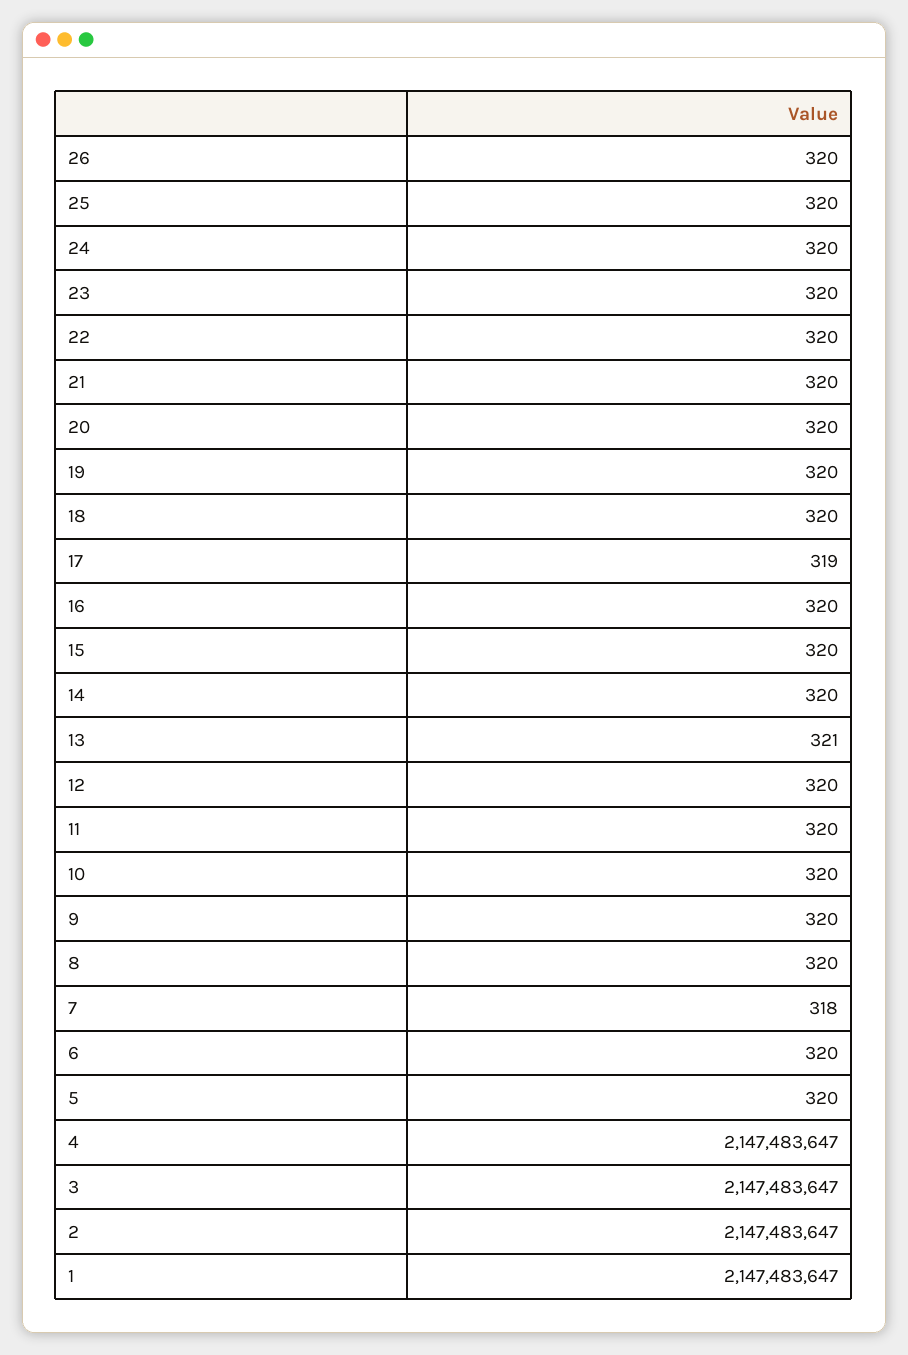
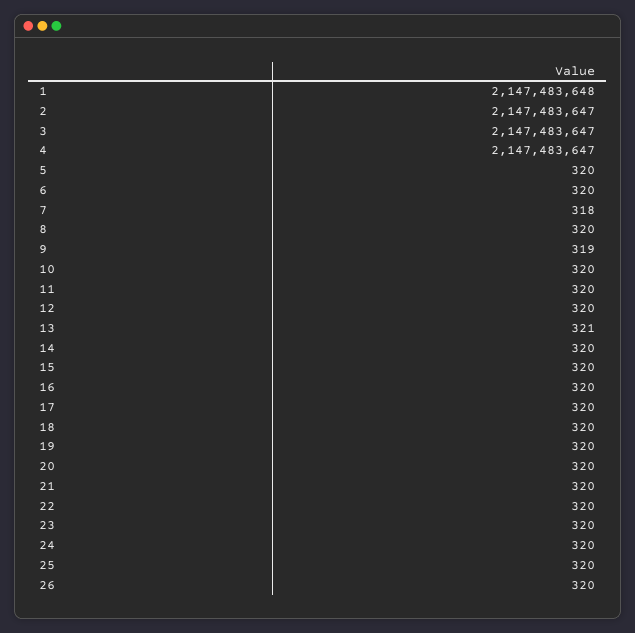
  {
    "26": 320,
    "25": 320,
    "24": 320,
    "23": 320,
    "22": 320,
    "21": 320,
    "20": 320,
    "19": 320,
    "18": 320,
-   "17": 319,
+   "17": 320,
    "16": 320,
    "15": 320,
    "14": 320,
    "13": 321,
    "12": 320,
    "11": 320,
    "10": 320,
-   "9": 320,
+   "9": 319,
    "8": 320,
    "7": 318,
    "6": 320,
    "5": 320,
    "4": 2147483647,
    "3": 2147483647,
    "2": 2147483647,
-   "1": 2147483647
+   "1": 2147483648
  }

